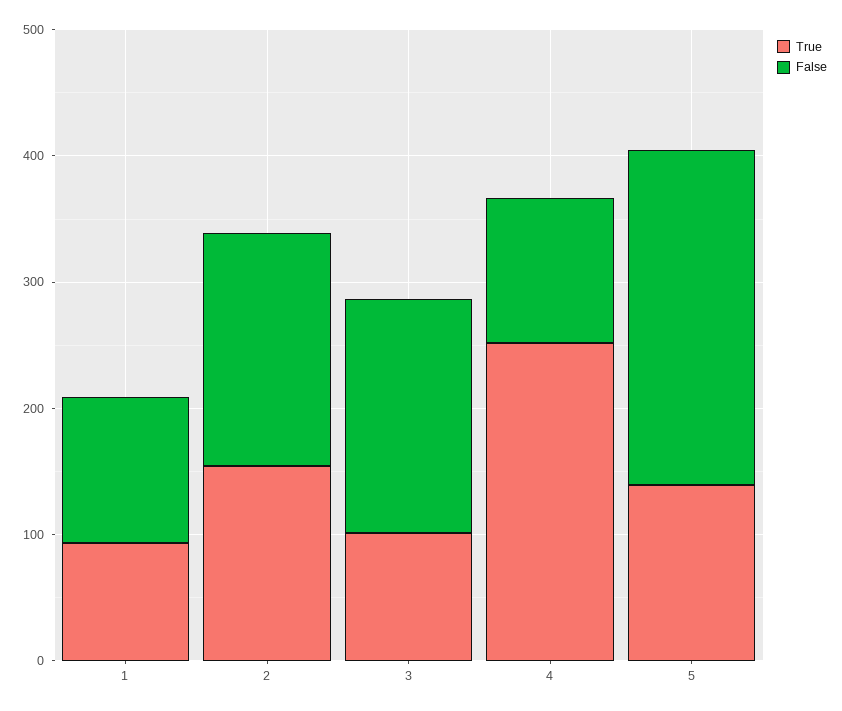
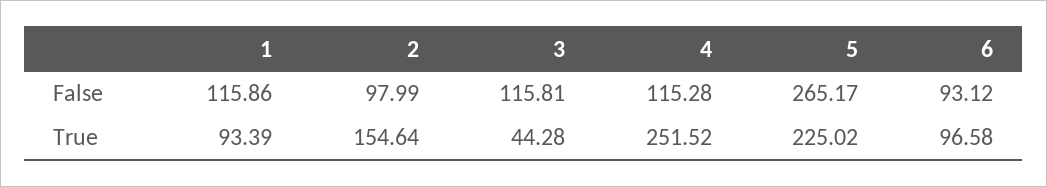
  {
    "True": {
      "1": 93.39,
      "2": 154.64,
-     "3": 100,
+     "3": 44.28,
      "4": 251.52,
-     "5": 140
+     "5": 225.02,
+     "6": 96.58
    },
    "False": {
      "1": 115.86,
-     "2": 180,
+     "2": 97.99,
-     "3": 180,
+     "3": 115.81,
      "4": 115.28,
-     "5": 265.17
+     "5": 265.17,
+     "6": 93.12
    }
  }

